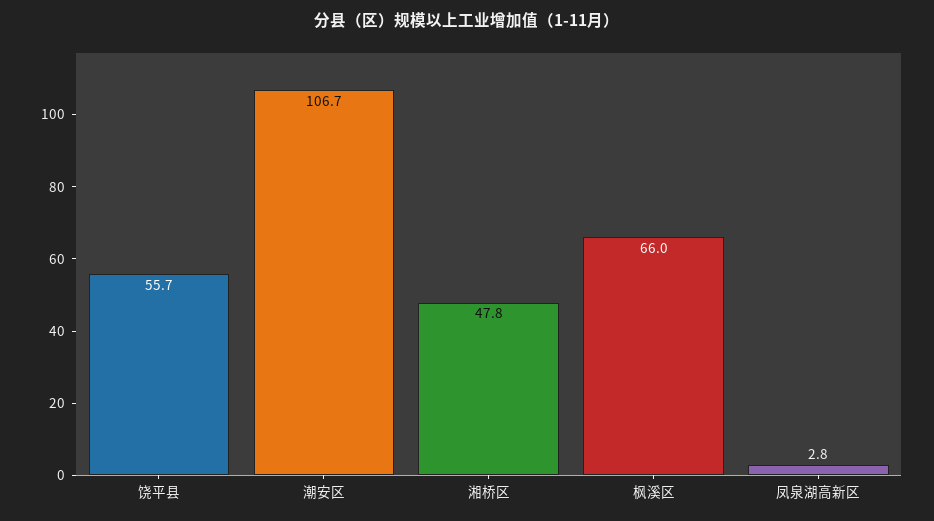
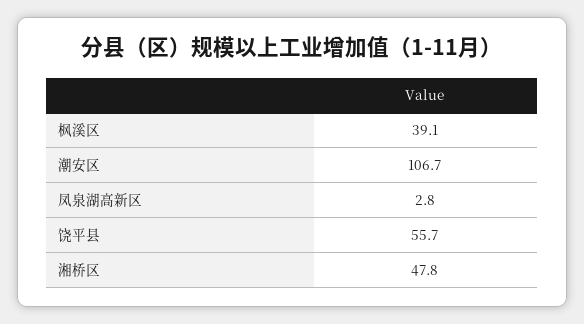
  {
    "饶平县": 55.7,
    "潮安区": 106.7,
    "湘桥区": 47.8,
-   "枫溪区": 66,
+   "枫溪区": 39.1,
    "凤泉湖高新区": 2.8
  }

